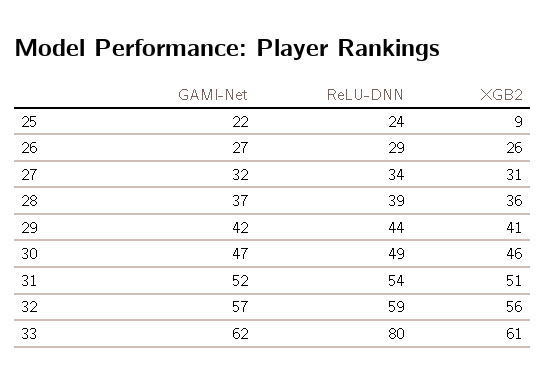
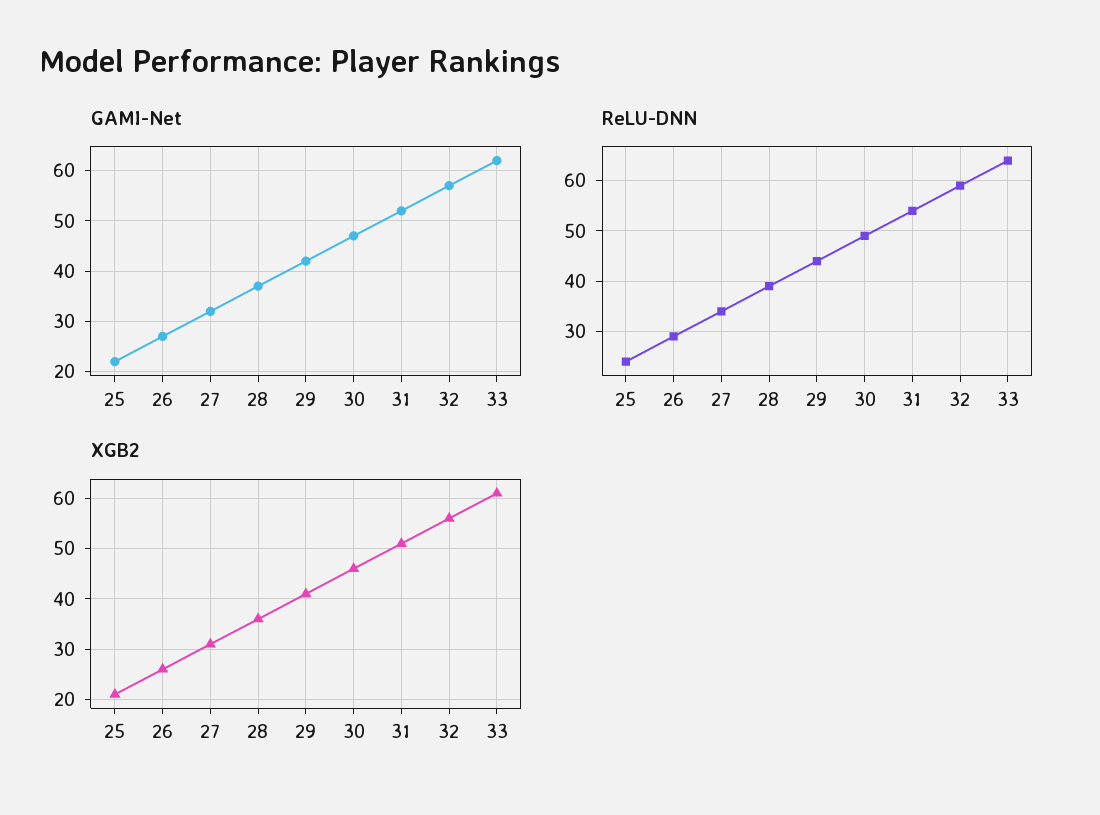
  {
    "GAMI-Net": {
      "25": 22,
      "26": 27,
      "27": 32,
      "28": 37,
      "29": 42,
      "30": 47,
      "31": 52,
      "32": 57,
      "33": 62
    },
    "ReLU-DNN": {
      "25": 24,
      "26": 29,
      "27": 34,
      "28": 39,
      "29": 44,
      "30": 49,
      "31": 54,
      "32": 59,
-     "33": 80
+     "33": 65
    },
    "XGB2": {
-     "25": 9,
+     "25": 20,
      "26": 26,
      "27": 31,
      "28": 36,
      "29": 41,
      "30": 46,
      "31": 51,
      "32": 56,
      "33": 61
    }
  }

